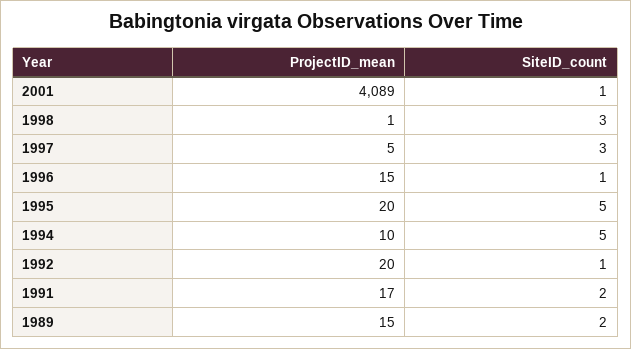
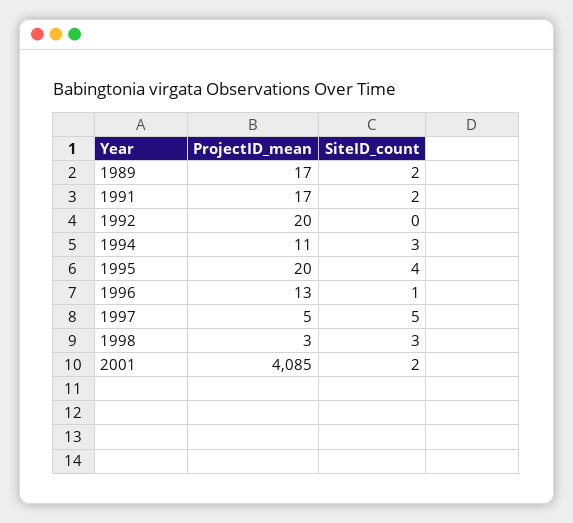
  {
    "ProjectID_mean": {
-     "2001": 4089,
+     "2001": 4085,
-     "1998": 1,
+     "1998": 3,
      "1997": 5,
-     "1996": 15,
+     "1996": 13,
      "1995": 20,
-     "1994": 10,
+     "1994": 11,
      "1992": 20,
      "1991": 17,
-     "1989": 15
+     "1989": 17
    },
    "SiteID_count": {
-     "2001": 1,
+     "2001": 2,
      "1998": 3,
-     "1997": 3,
+     "1997": 5,
      "1996": 1,
-     "1995": 5,
+     "1995": 4,
-     "1994": 5,
+     "1994": 3,
-     "1992": 1,
+     "1992": 0,
      "1991": 2,
      "1989": 2
    }
  }

